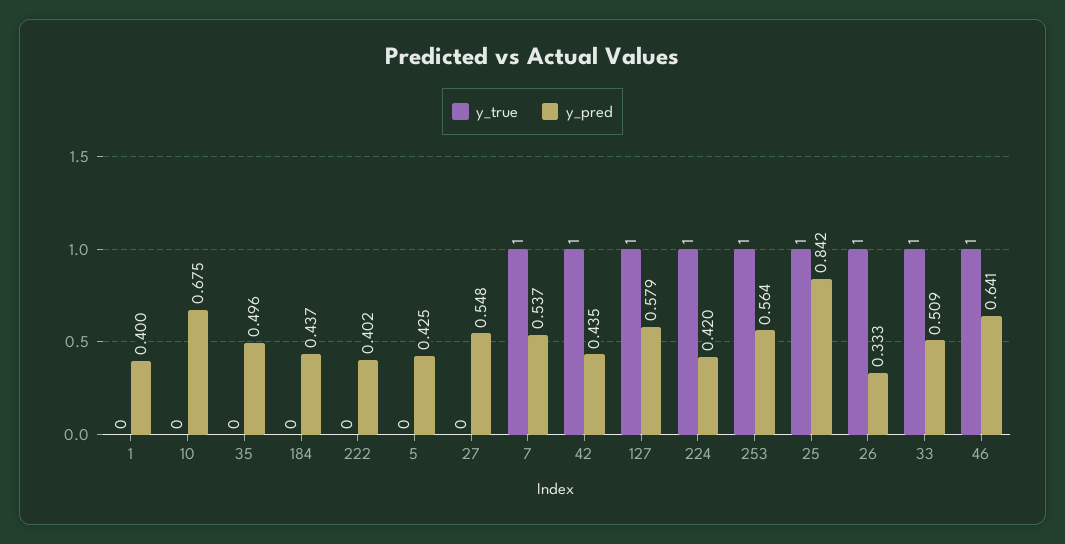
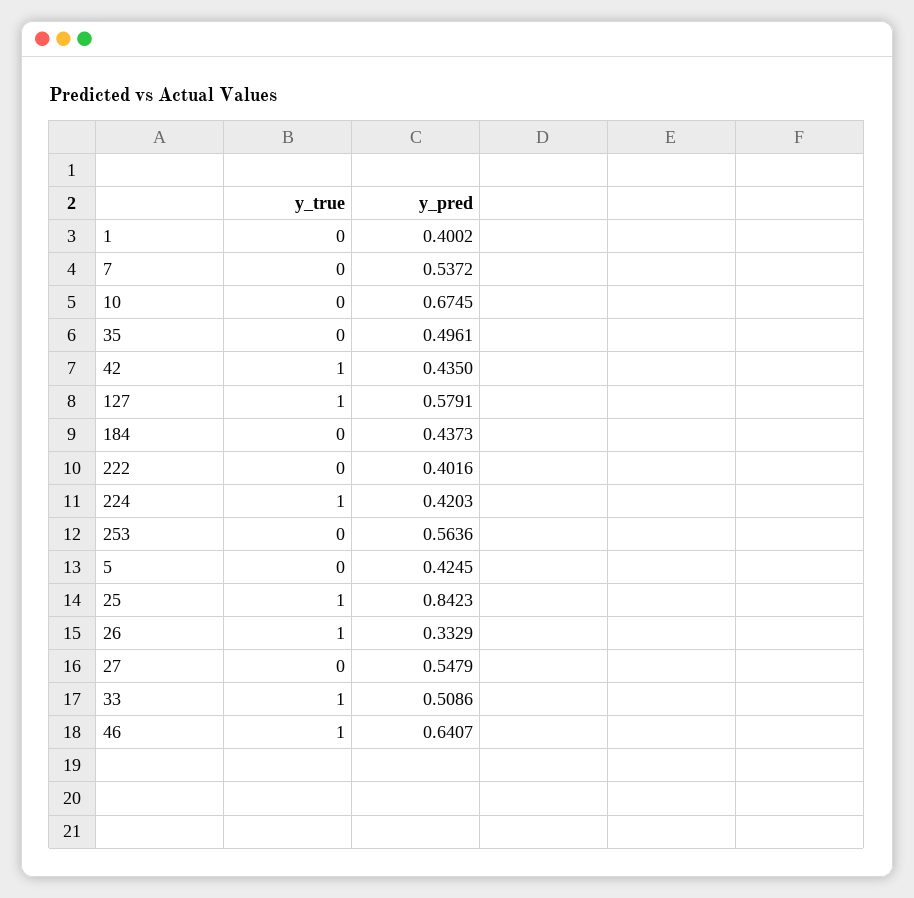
  {
    "y_true": {
      "1": 0,
      "10": 0,
      "35": 0,
      "184": 0,
      "222": 0,
      "5": 0,
      "27": 0,
-     "7": 1,
+     "7": 0,
      "42": 1,
      "127": 1,
      "224": 1,
-     "253": 1,
+     "253": 0,
      "25": 1,
      "26": 1,
      "33": 1,
      "46": 1
    },
    "y_pred": {
      "1": 0.4002,
      "10": 0.6745,
      "35": 0.4961,
      "184": 0.4373,
      "222": 0.4016,
      "5": 0.4245,
      "27": 0.5479,
      "7": 0.5372,
      "42": 0.435,
      "127": 0.5791,
      "224": 0.4203,
      "253": 0.5636,
      "25": 0.8423,
      "26": 0.3329,
      "33": 0.5086,
      "46": 0.6407
    }
  }

